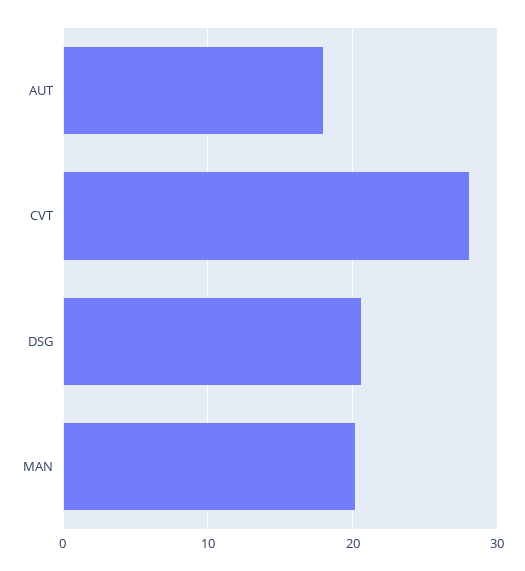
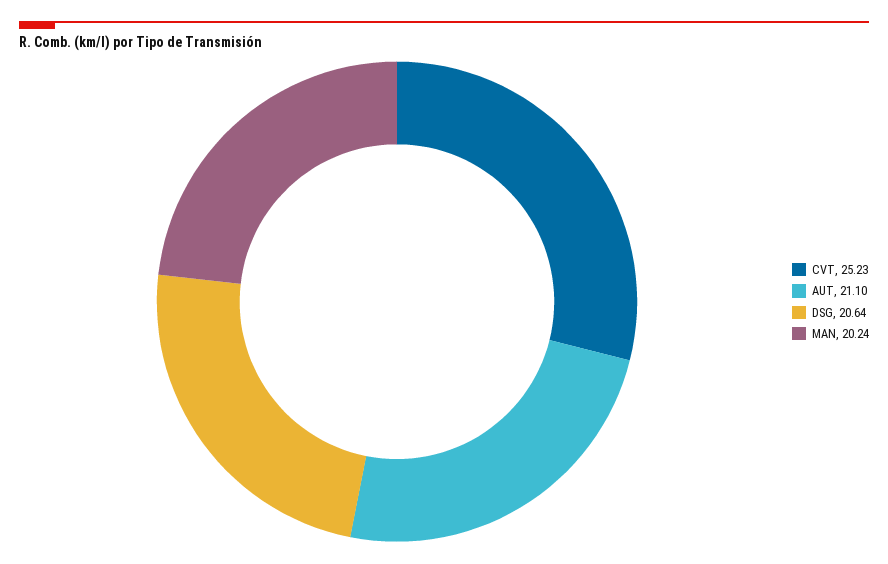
  {
-   "AUT": 18,
+   "AUT": 21.1,
-   "CVT": 28,
+   "CVT": 25.23,
    "DSG": 20.64,
    "MAN": 20.24
  }

